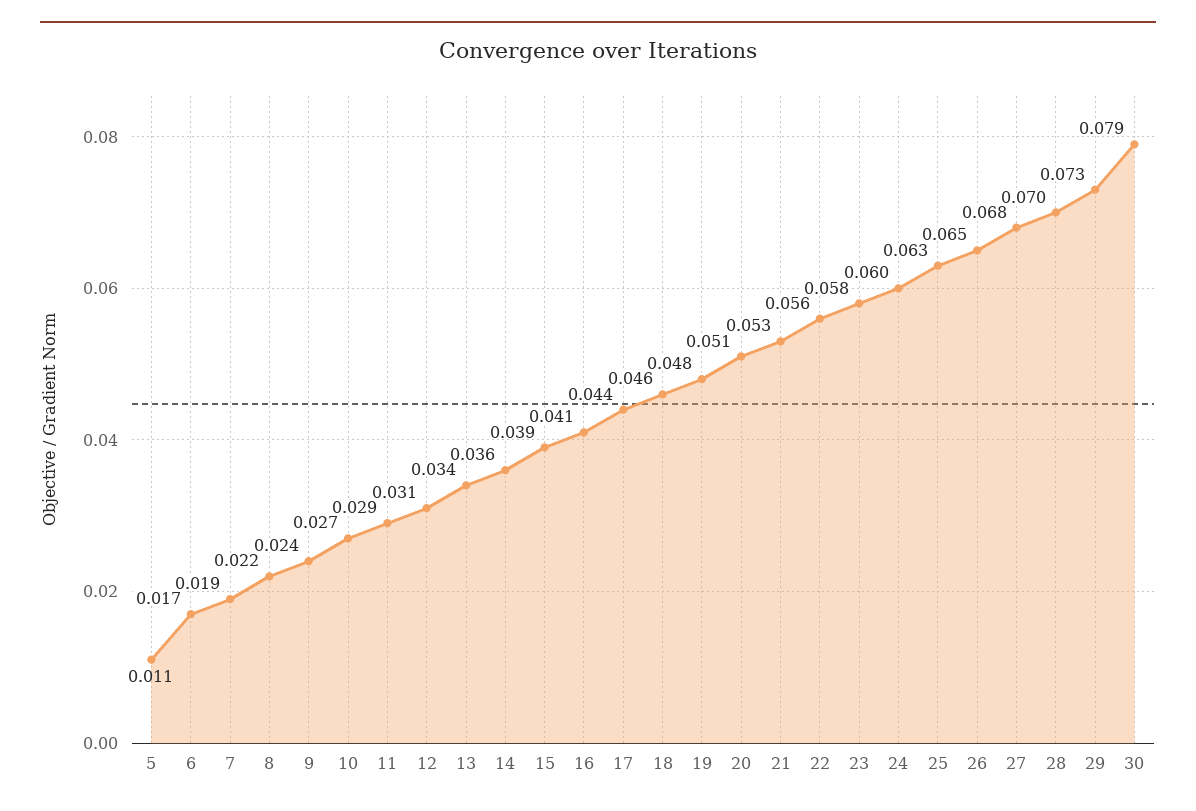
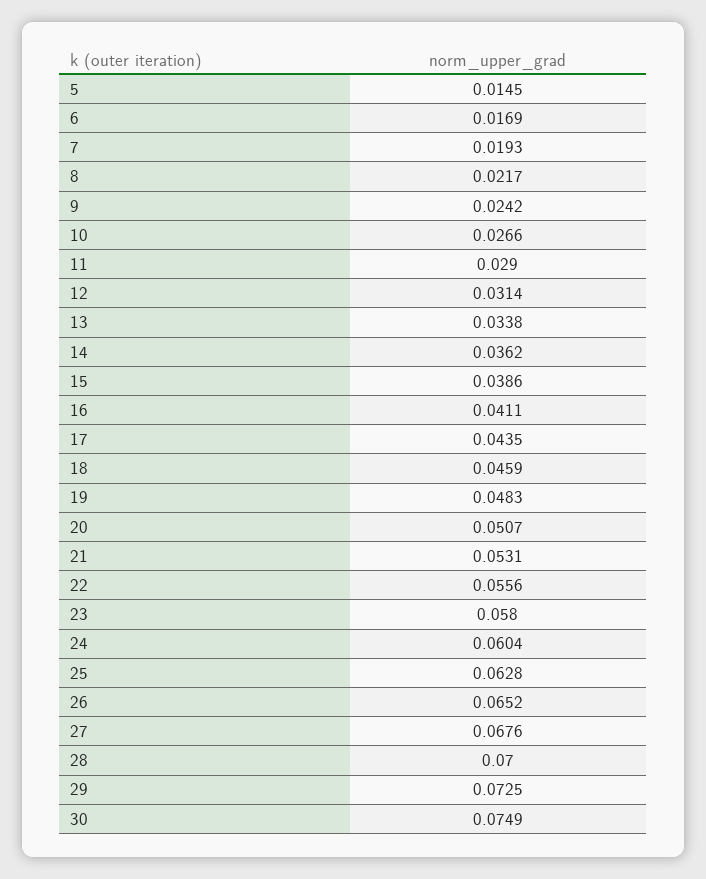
  {
-   "5": 0.011,
+   "5": 0.0145,
    "6": 0.0169,
    "7": 0.0193,
    "8": 0.0217,
    "9": 0.0242,
    "10": 0.0266,
    "11": 0.029,
    "12": 0.0314,
    "13": 0.0338,
    "14": 0.0362,
    "15": 0.0386,
    "16": 0.0411,
    "17": 0.0435,
    "18": 0.0459,
    "19": 0.0483,
    "20": 0.0507,
    "21": 0.0531,
    "22": 0.0556,
    "23": 0.058,
    "24": 0.0604,
    "25": 0.0628,
    "26": 0.0652,
    "27": 0.0676,
    "28": 0.07,
    "29": 0.0725,
-   "30": 0.079
+   "30": 0.0749
  }

